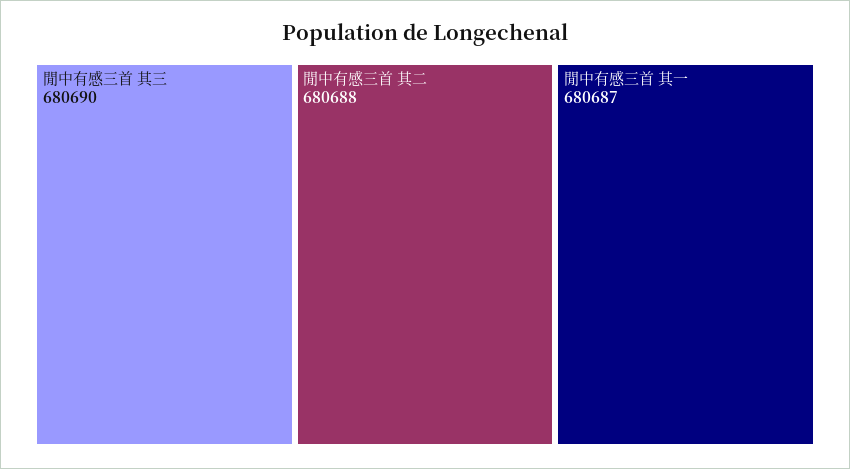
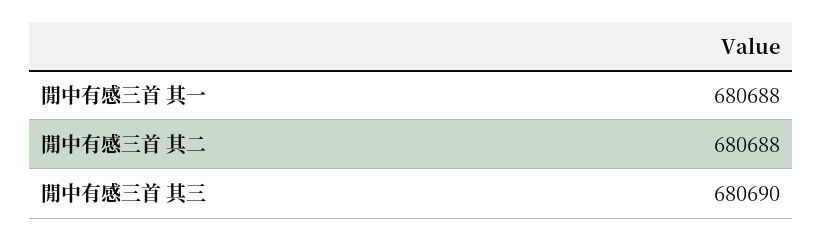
  {
    "閒中有感三首 其三": 680690,
    "閒中有感三首 其二": 680688,
-   "閒中有感三首 其一": 680687
+   "閒中有感三首 其一": 680688
  }

